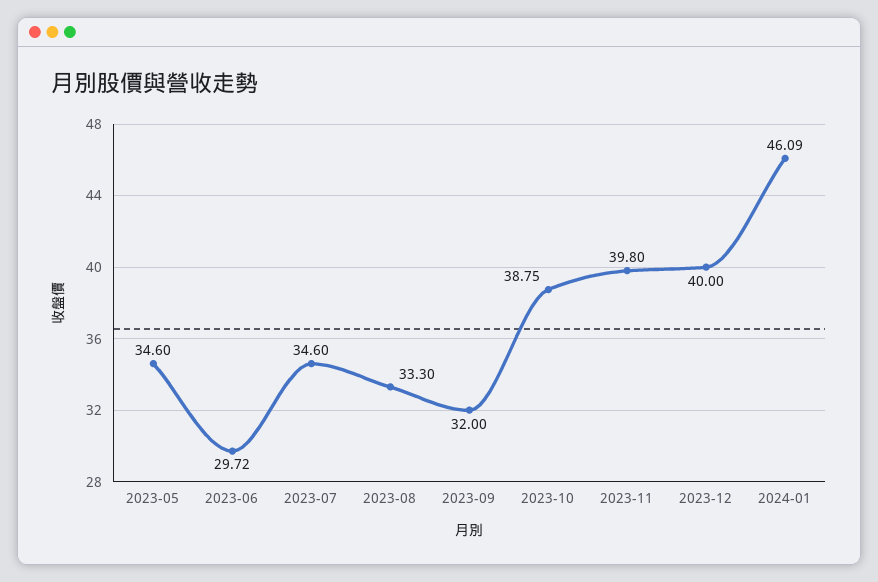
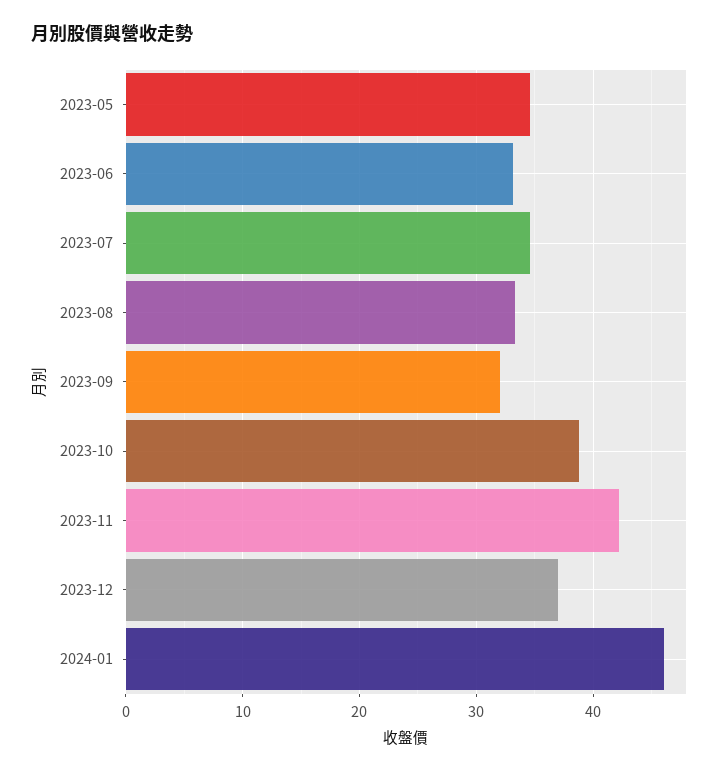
  {
    "2023-05": 34.6,
-   "2023-06": 29.72,
+   "2023-06": 33,
    "2023-07": 34.6,
    "2023-08": 33.3,
    "2023-09": 32,
    "2023-10": 38.75,
-   "2023-11": 39.8,
+   "2023-11": 42,
-   "2023-12": 40,
+   "2023-12": 37,
    "2024-01": 46.09
  }

